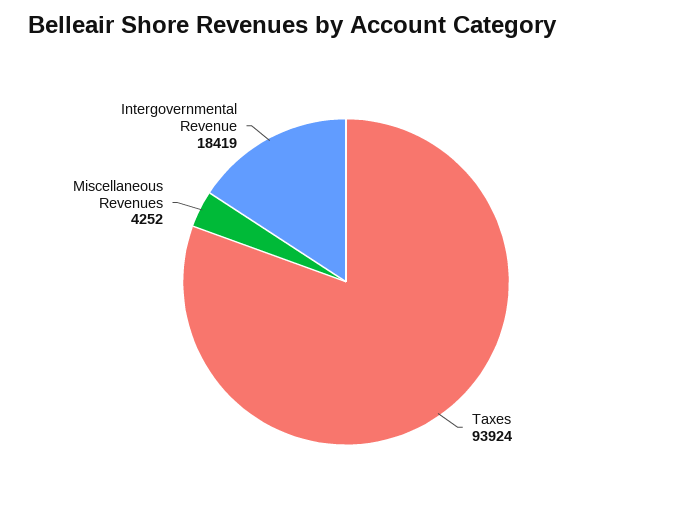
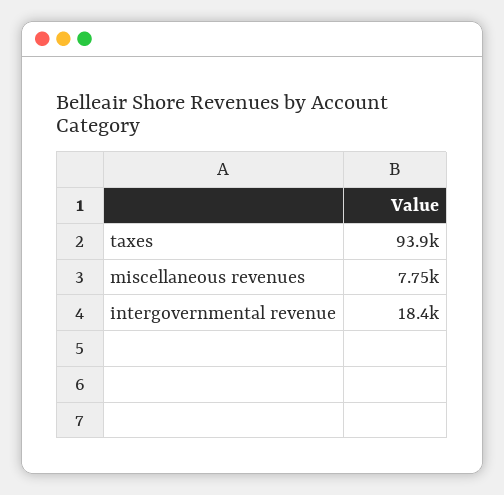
  {
    "Taxes": 93924,
-   "Miscellaneous Revenues": 4252,
+   "Miscellaneous Revenues": 7750,
    "Intergovernmental Revenue": 18419
  }

